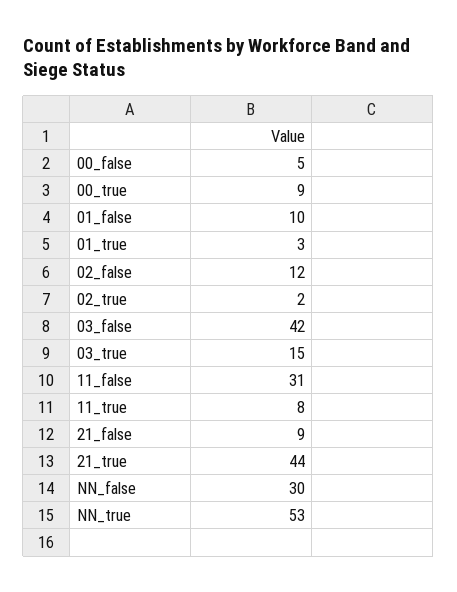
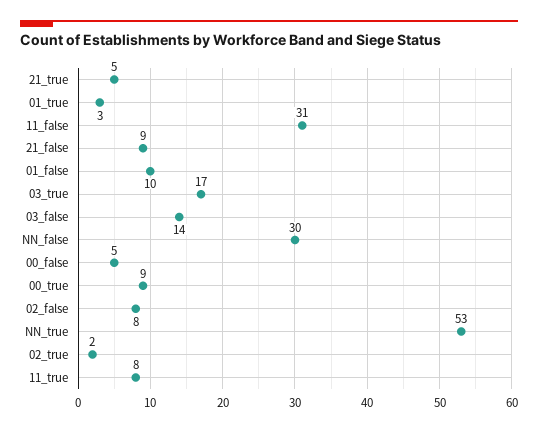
  {
    "00_false": 5,
    "00_true": 9,
    "01_false": 10,
    "01_true": 3,
-   "02_false": 12,
+   "02_false": 8,
    "02_true": 2,
-   "03_false": 42,
+   "03_false": 14,
-   "03_true": 15,
+   "03_true": 17,
    "11_false": 31,
    "11_true": 8,
    "21_false": 9,
-   "21_true": 44,
+   "21_true": 5,
    "NN_false": 30,
    "NN_true": 53
  }

